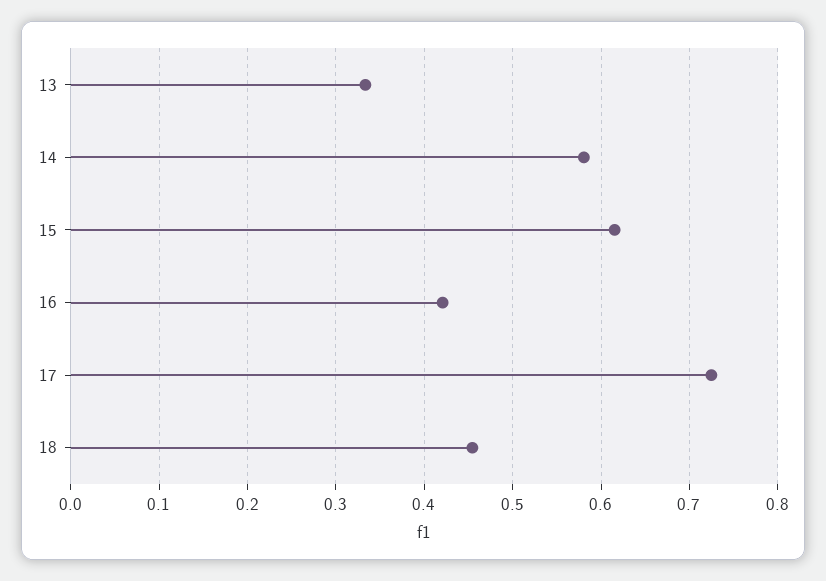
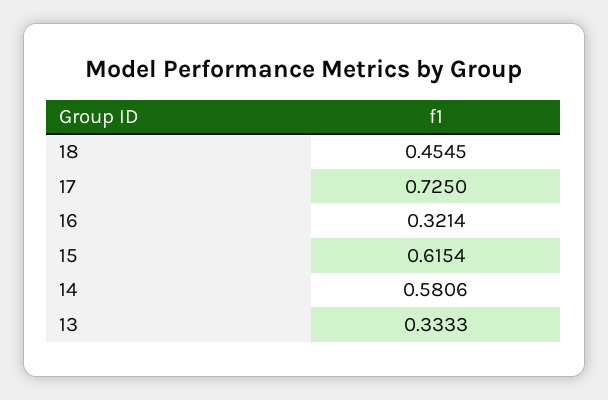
  {
    "13": 0.3333,
    "14": 0.5806,
    "15": 0.6154,
-   "16": 0.42,
+   "16": 0.3214,
    "17": 0.725,
    "18": 0.4545
  }

